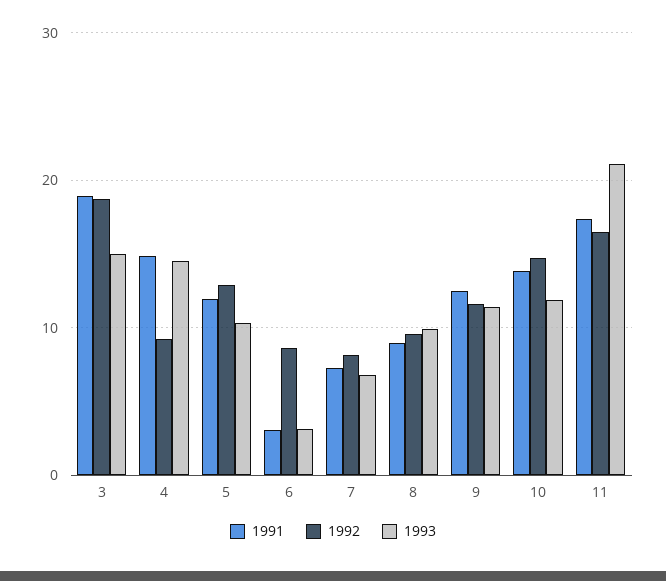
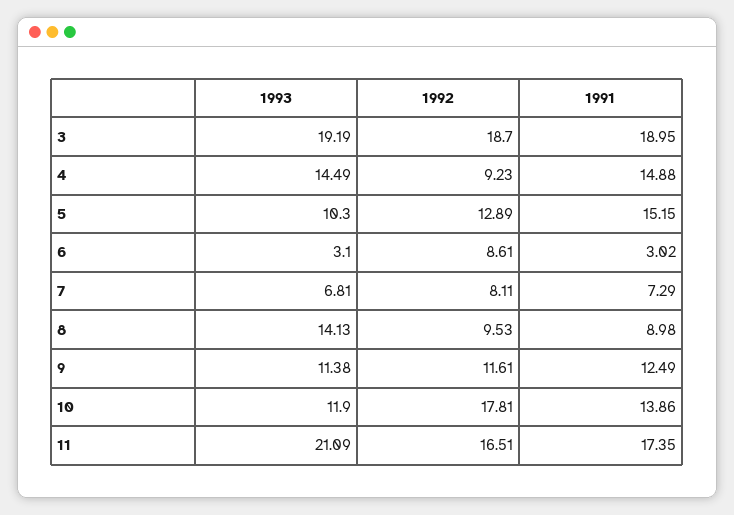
  {
    "1991": {
      "3": 18.95,
      "4": 14.88,
-     "5": 12,
+     "5": 15.15,
      "6": 3.02,
      "7": 7.29,
      "8": 8.98,
      "9": 12.49,
      "10": 13.86,
      "11": 17.35
    },
    "1992": {
      "3": 18.7,
      "4": 9.23,
      "5": 12.89,
      "6": 8.61,
      "7": 8.11,
      "8": 9.53,
      "9": 11.61,
-     "10": 15,
+     "10": 17.81,
      "11": 16.51
    },
    "1993": {
-     "3": 15,
+     "3": 19.19,
      "4": 14.49,
      "5": 10.3,
      "6": 3.1,
      "7": 6.81,
-     "8": 10,
+     "8": 14.13,
      "9": 11.38,
      "10": 11.9,
      "11": 21.09
    }
  }

